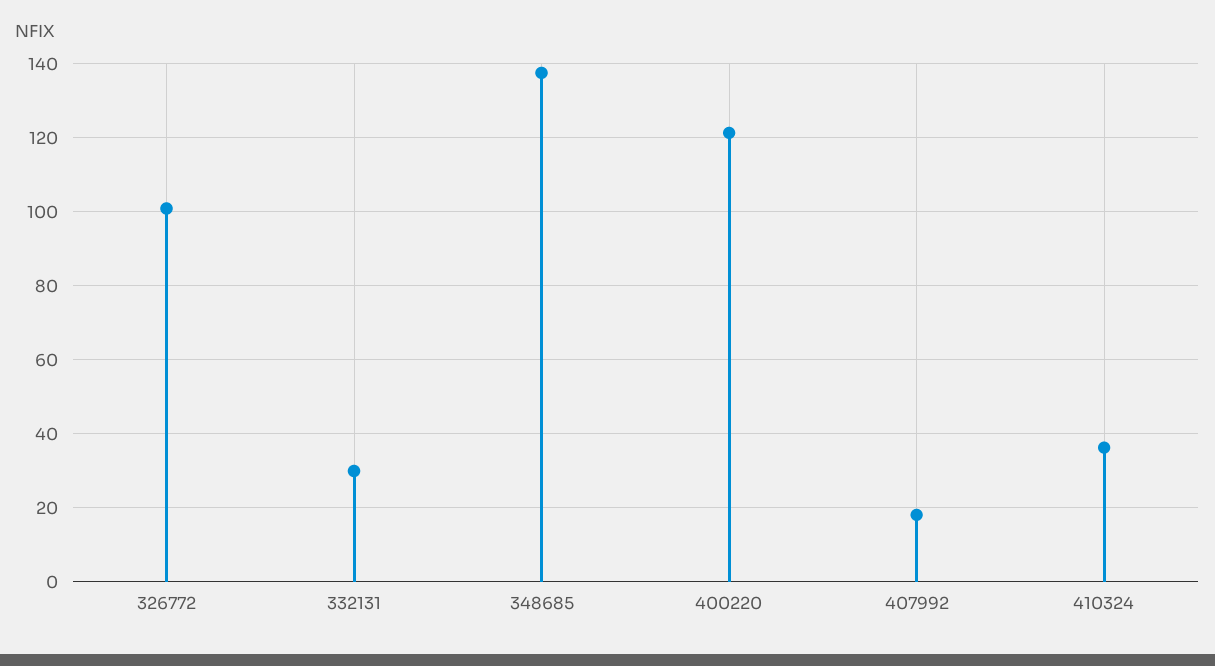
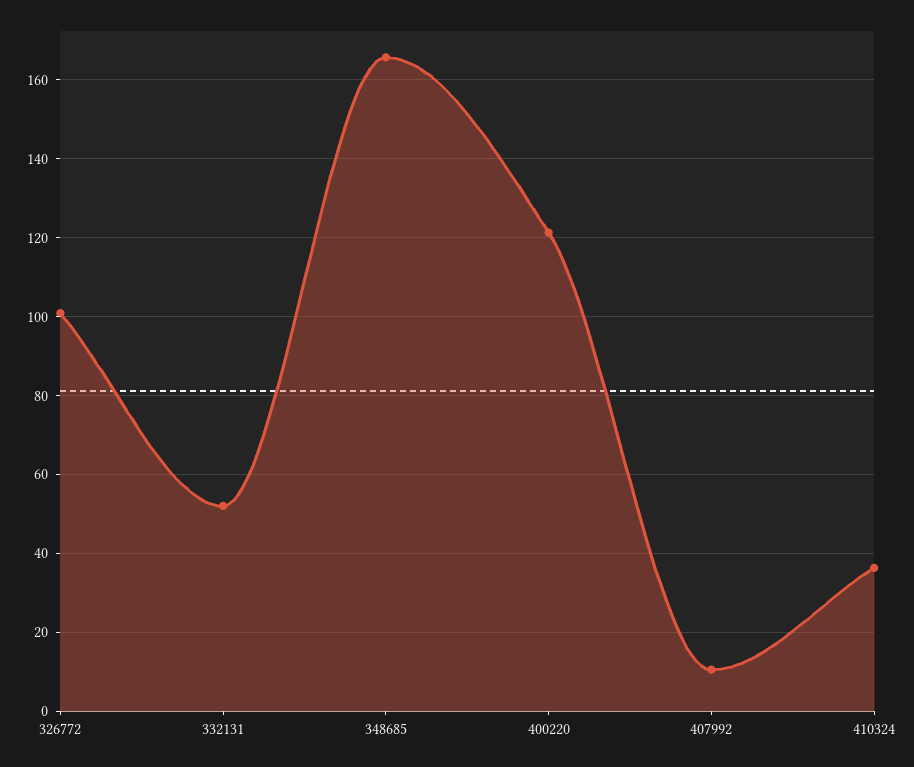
  {
    "326772": 100,
-   "332131": 30,
+   "332131": 52,
-   "348685": 138,
+   "348685": 166,
    "400220": 122,
-   "407992": 18,
+   "407992": 10,
    "410324": 36
  }

